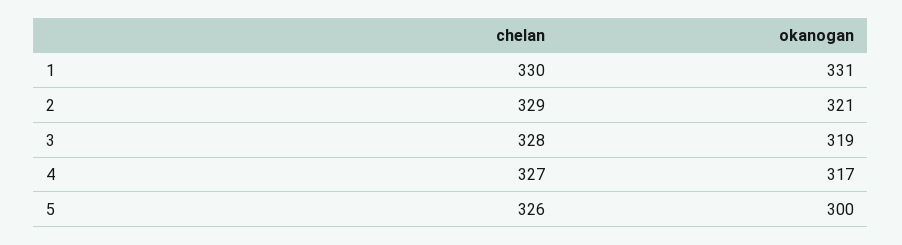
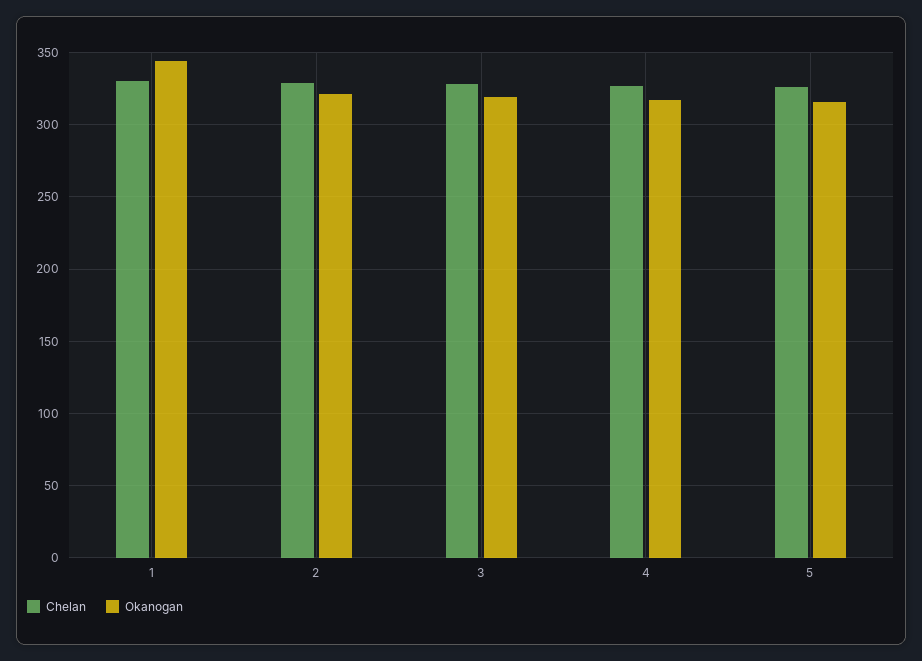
  {
    "chelan": {
      "1": 330,
      "2": 329,
      "3": 328,
      "4": 327,
      "5": 326
    },
    "okanogan": {
-     "1": 331,
+     "1": 345,
      "2": 321,
      "3": 319,
      "4": 317,
-     "5": 300
+     "5": 315
    }
  }

